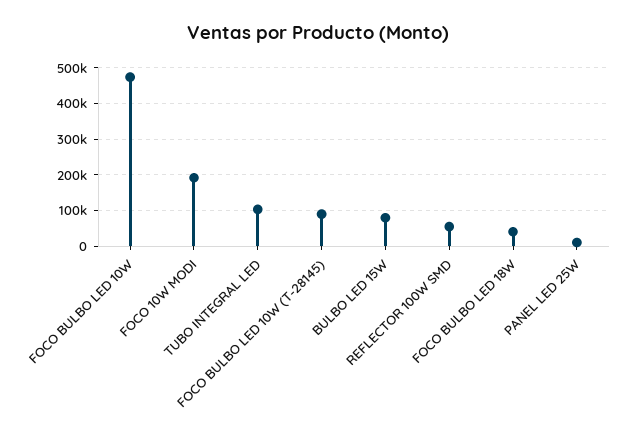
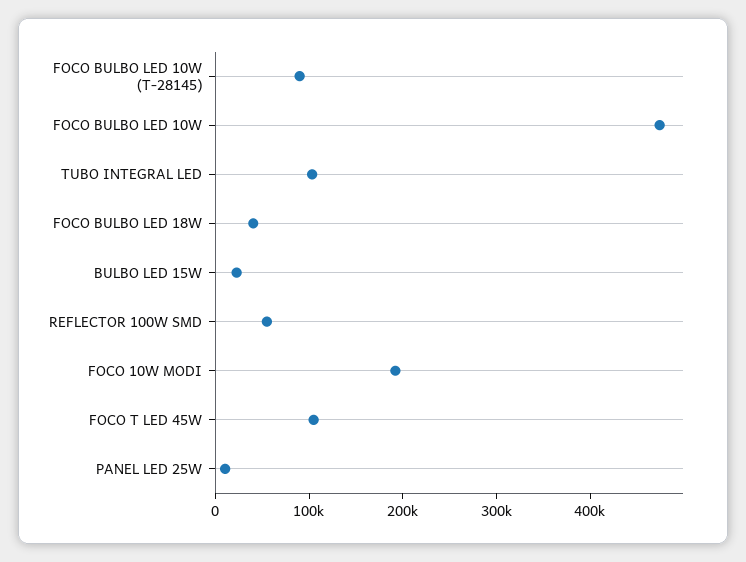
  {
    "FOCO BULBO LED 10W": 480000,
    "FOCO 10W MODI": 200000,
    "TUBO INTEGRAL LED": 100000,
    "FOCO BULBO LED 10W (T-28145)": 100000,
-   "BULBO LED 15W": 80000,
+   "BULBO LED 15W": 20000,
    "REFLECTOR 100W SMD": 60000,
    "FOCO BULBO LED 18W": 40000,
-   "PANEL LED 25W": 20000
+   "PANEL LED 25W": 20000,
+   "FOCO T LED 45W": 100000
  }

